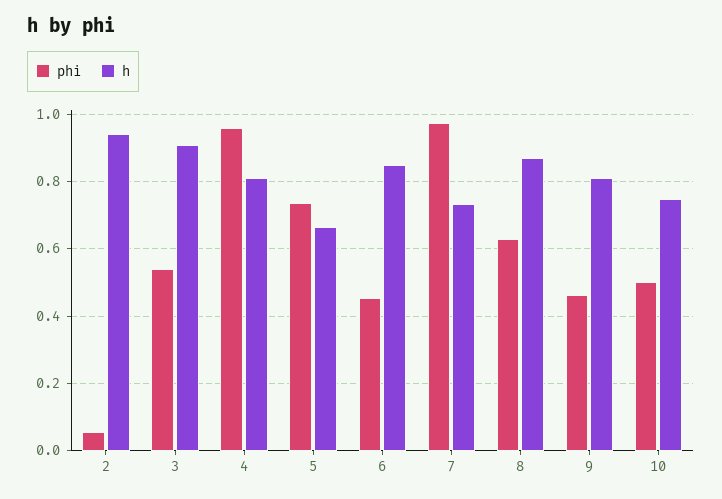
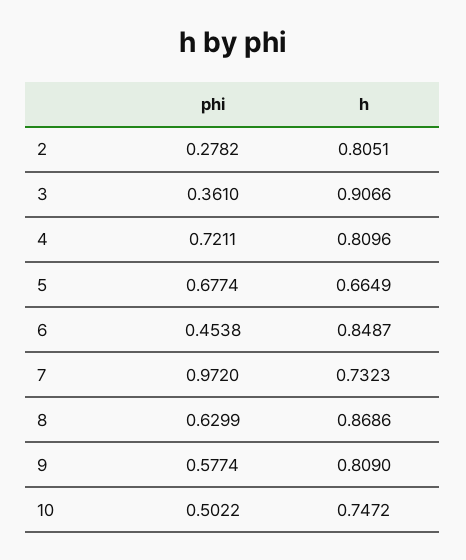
  {
    "phi": {
-     "2": 0.06,
+     "2": 0.2782,
-     "3": 0.54,
+     "3": 0.361,
-     "4": 0.96,
+     "4": 0.7211,
-     "5": 0.74,
+     "5": 0.6774,
      "6": 0.4538,
      "7": 0.972,
      "8": 0.6299,
-     "9": 0.46,
+     "9": 0.5774,
      "10": 0.5022
    },
    "h": {
-     "2": 0.94,
+     "2": 0.8051,
      "3": 0.9066,
      "4": 0.8096,
      "5": 0.6649,
      "6": 0.8487,
      "7": 0.7323,
      "8": 0.8686,
      "9": 0.809,
      "10": 0.7472
    }
  }

